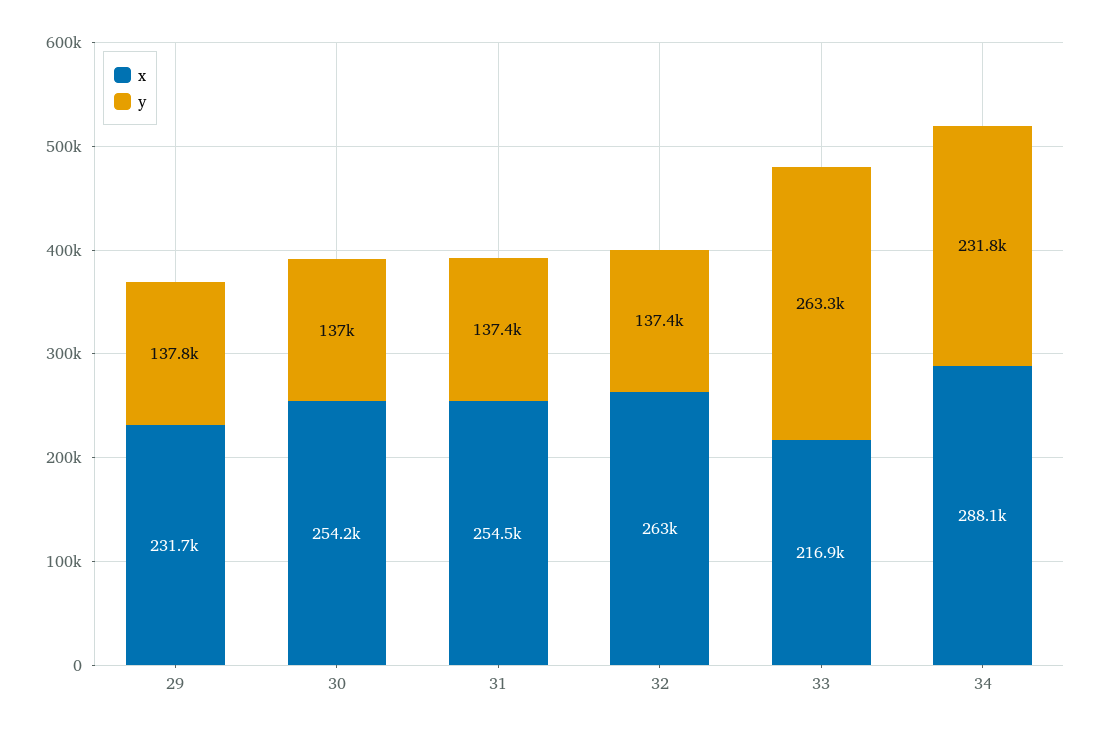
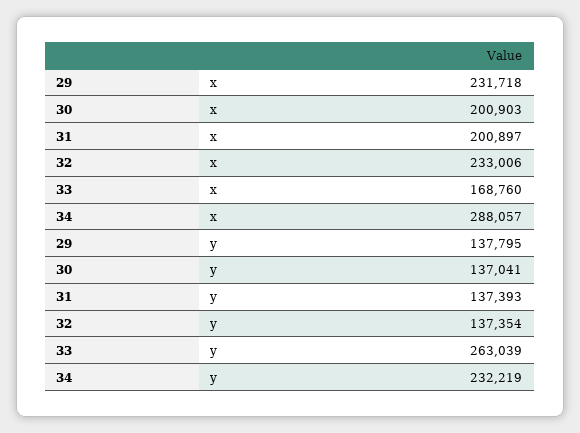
  {
    "x": {
      "29": 231718,
-     "30": 254200,
+     "30": 200903,
-     "31": 254500,
+     "31": 200897,
-     "32": 263000,
+     "32": 233006,
-     "33": 216900,
+     "33": 168760,
      "34": 288057
    },
    "y": {
      "29": 137795,
      "30": 137041,
      "31": 137393,
      "32": 137354,
-     "33": 263300,
+     "33": 263039,
-     "34": 231800
+     "34": 232219
    }
  }

